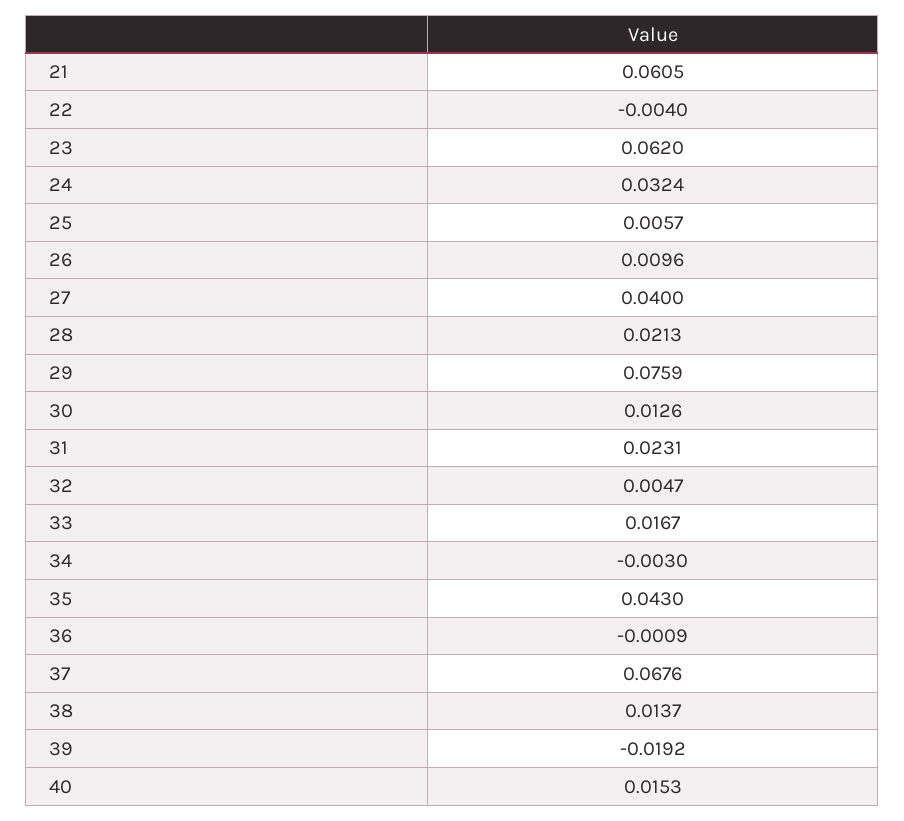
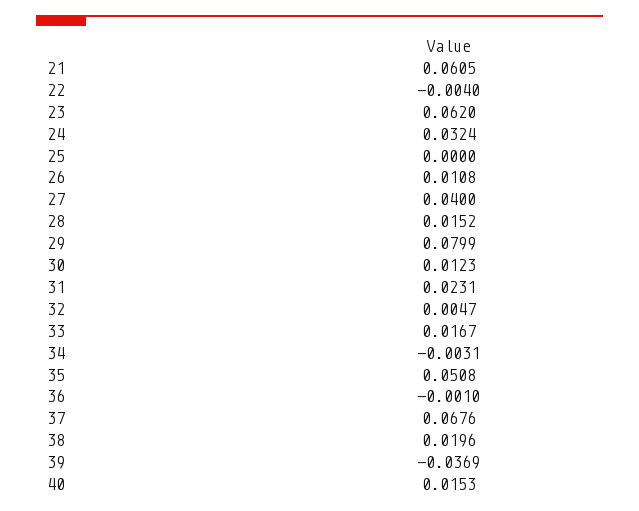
  {
    "21": 0.0605,
    "22": -0.004,
    "23": 0.062,
    "24": 0.0324,
-   "25": 0.0057,
+   "25": 0,
-   "26": 0.0096,
+   "26": 0.0108,
    "27": 0.04,
-   "28": 0.0213,
+   "28": 0.0152,
-   "29": 0.0759,
+   "29": 0.0799,
-   "30": 0.0126,
+   "30": 0.0123,
    "31": 0.0231,
    "32": 0.0047,
    "33": 0.0167,
-   "34": -0.003,
+   "34": -0.0031,
-   "35": 0.043,
+   "35": 0.0508,
-   "36": -0.0009,
+   "36": -0.001,
    "37": 0.0676,
-   "38": 0.0137,
+   "38": 0.0196,
-   "39": -0.0192,
+   "39": -0.0369,
    "40": 0.0153
  }

